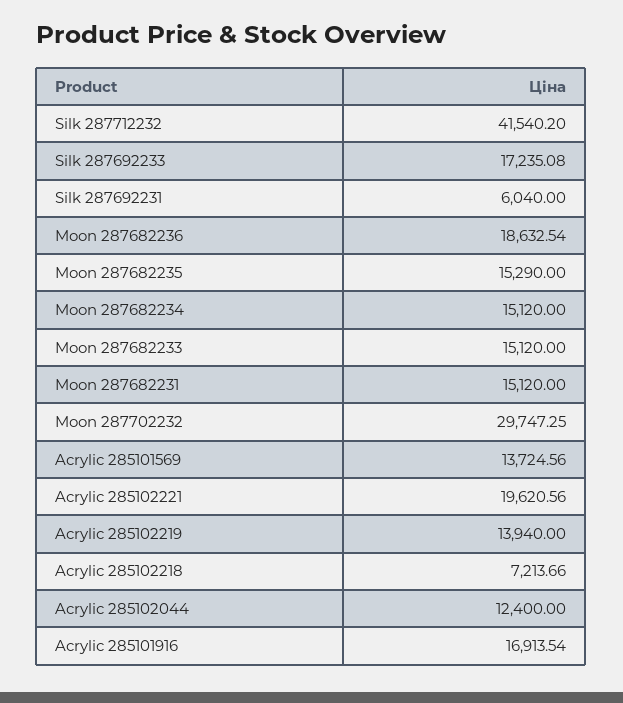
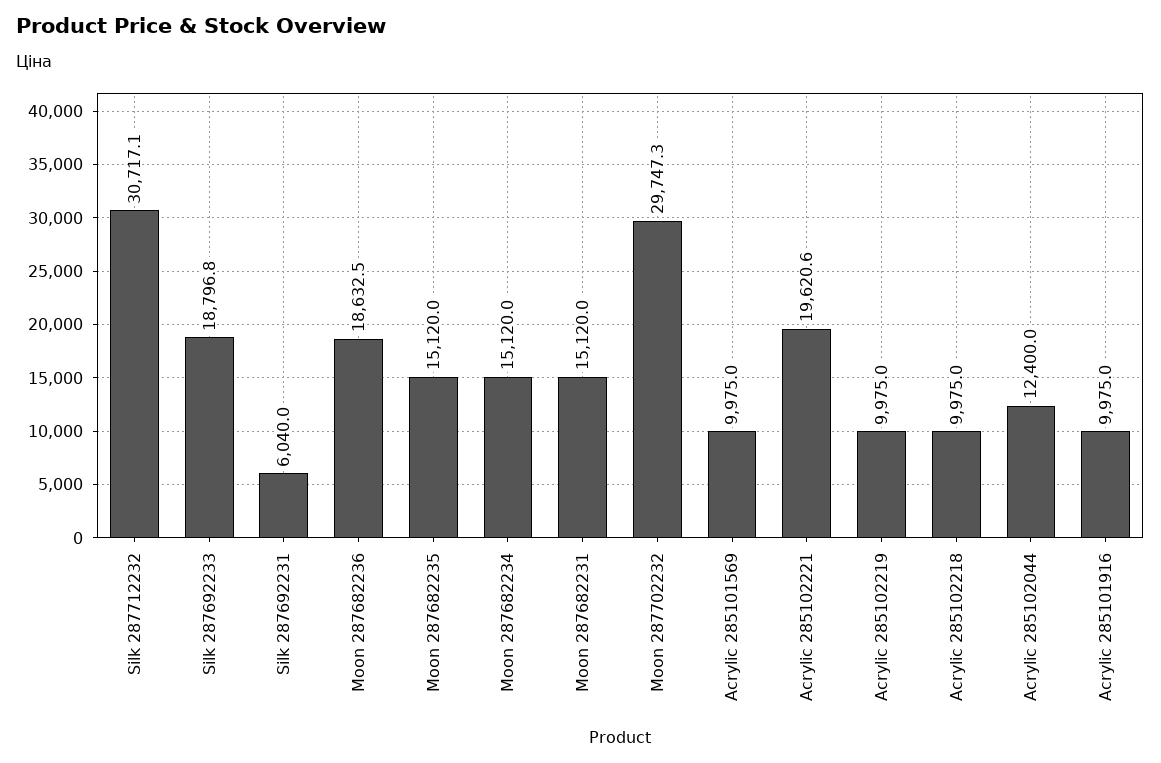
  {
-   "Silk 287712232": 41540.2,
+   "Silk 287712232": 30717.1,
-   "Silk 287692233": 17235.08,
+   "Silk 287692233": 18796.8,
    "Silk 287692231": 6040,
    "Moon 287682236": 18632.54,
-   "Moon 287682235": 15290,
+   "Moon 287682235": 15120,
    "Moon 287682234": 15120,
-   "Moon 287682233": 15120,
    "Moon 287682231": 15120,
    "Moon 287702232": 29747.25,
-   "Acrylic 285101569": 13724.56,
+   "Acrylic 285101569": 9975,
    "Acrylic 285102221": 19620.56,
-   "Acrylic 285102219": 13940,
+   "Acrylic 285102219": 9975,
-   "Acrylic 285102218": 7213.66,
+   "Acrylic 285102218": 9975,
    "Acrylic 285102044": 12400,
-   "Acrylic 285101916": 16913.54
+   "Acrylic 285101916": 9975
  }

